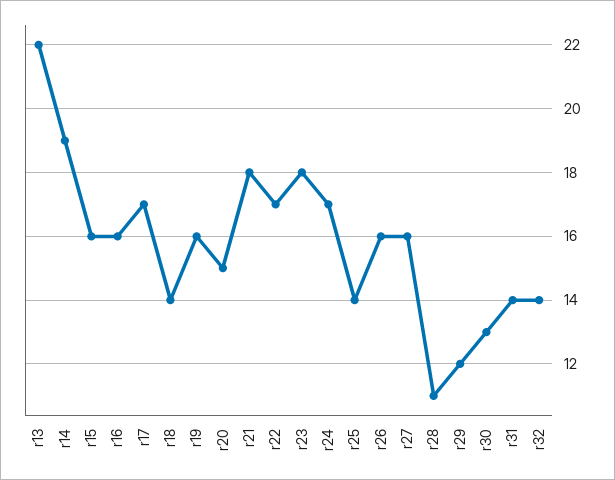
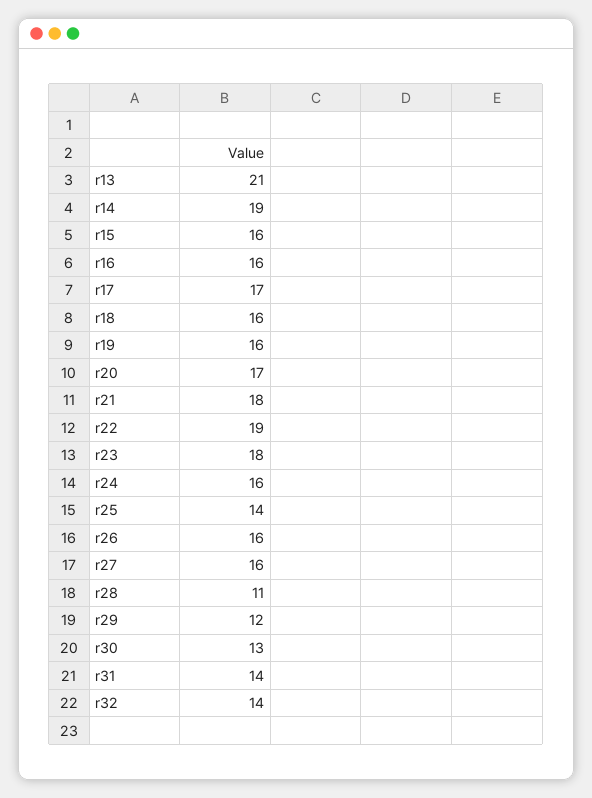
  {
-   "r13": 22,
+   "r13": 21,
    "r14": 19,
    "r15": 16,
    "r16": 16,
    "r17": 17,
-   "r18": 14,
+   "r18": 16,
    "r19": 16,
-   "r20": 15,
+   "r20": 17,
    "r21": 18,
-   "r22": 17,
+   "r22": 19,
    "r23": 18,
-   "r24": 17,
+   "r24": 16,
    "r25": 14,
    "r26": 16,
    "r27": 16,
    "r28": 11,
    "r29": 12,
    "r30": 13,
    "r31": 14,
    "r32": 14
  }

